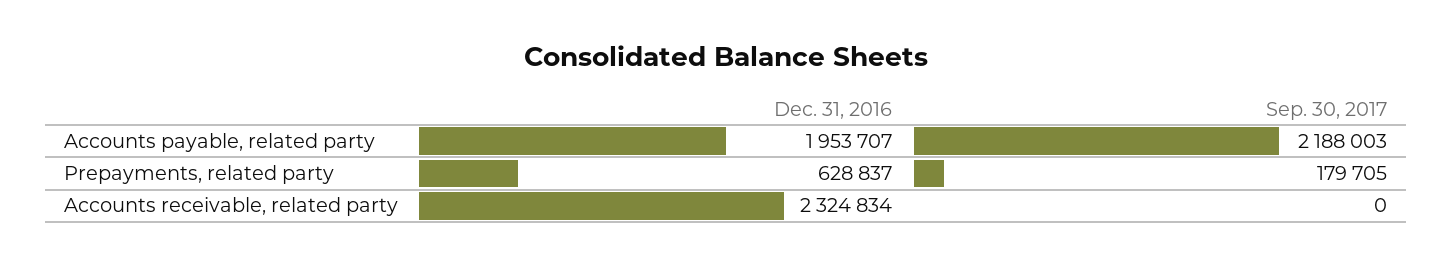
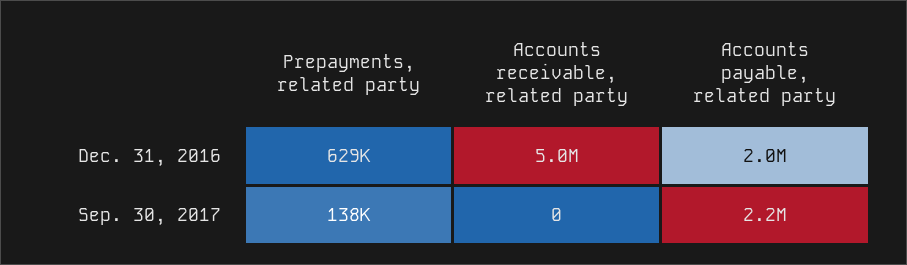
  {
    "Dec. 31, 2016": {
      "Accounts payable, related party": 1953707,
      "Prepayments, related party": 628837,
-     "Accounts receivable, related party": 2324834
+     "Accounts receivable, related party": 5000000
    },
    "Sep. 30, 2017": {
      "Accounts payable, related party": 2188003,
-     "Prepayments, related party": 179705,
+     "Prepayments, related party": 138000,
      "Accounts receivable, related party": 0
    }
  }

